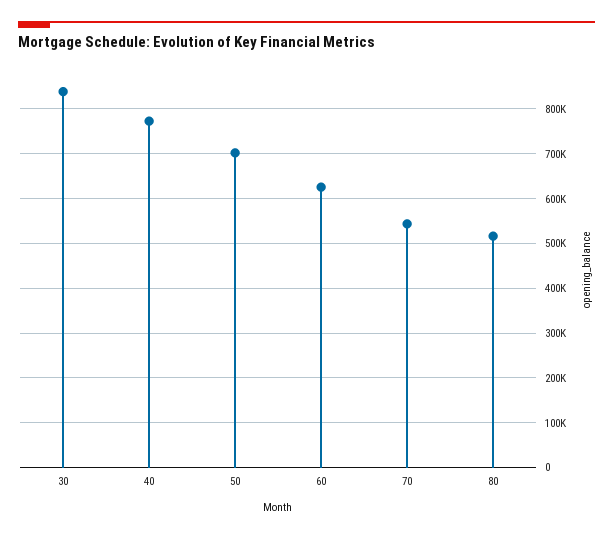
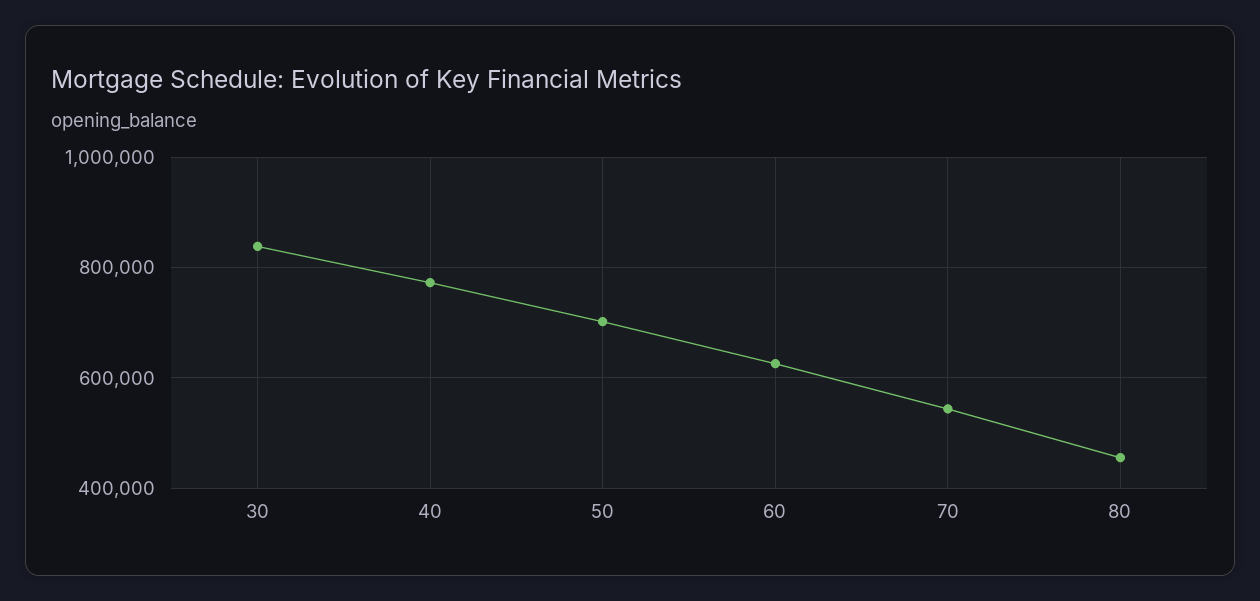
  {
    "30": 840000,
    "40": 780000,
    "50": 700000,
    "60": 620000,
    "70": 540000,
-   "80": 520000
+   "80": 460000
  }

